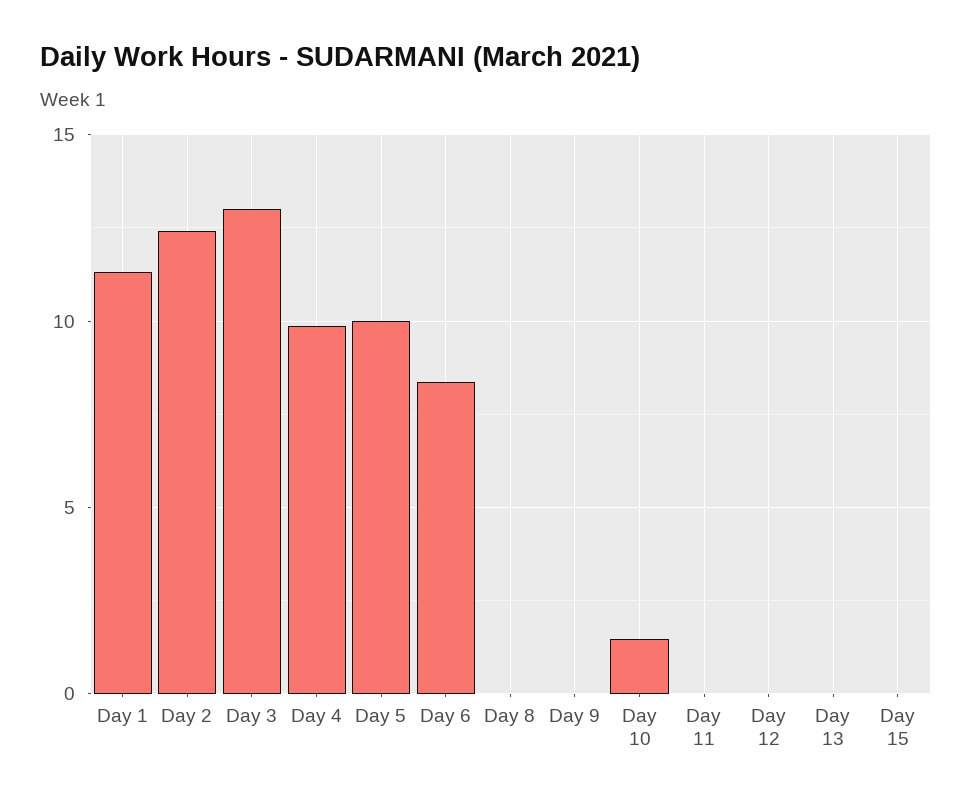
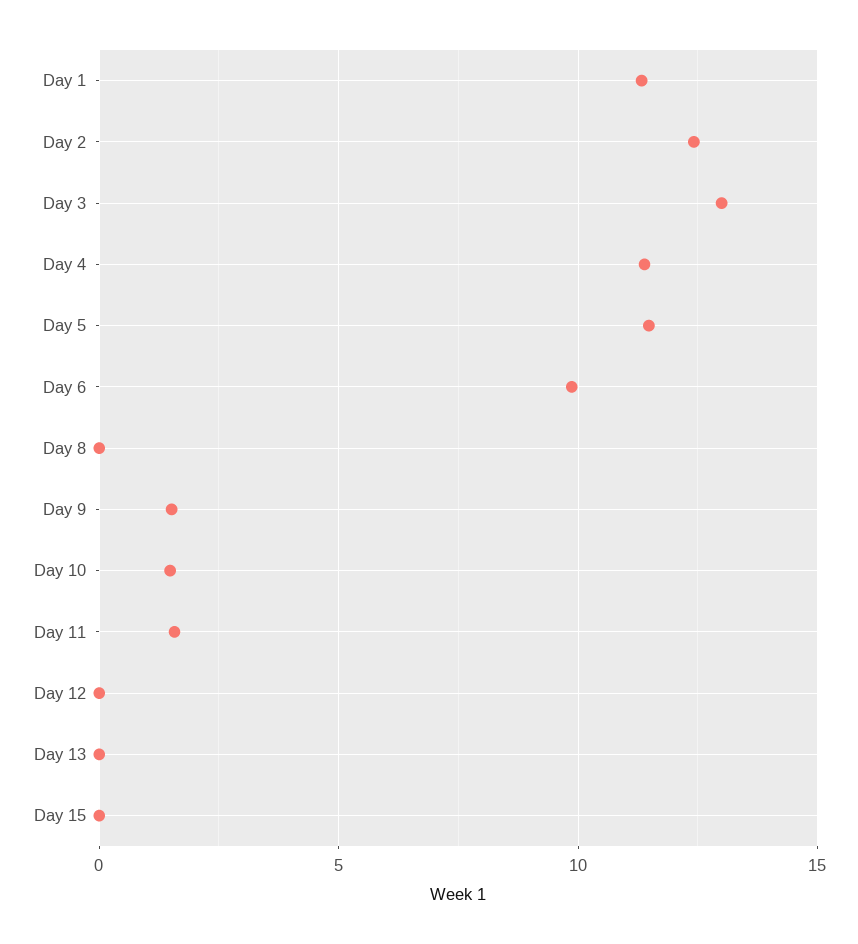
  {
    "Day 1": 11.5,
    "Day 2": 12.5,
    "Day 3": 13,
-   "Day 4": 10,
+   "Day 4": 11.5,
-   "Day 5": 10,
+   "Day 5": 11.5,
-   "Day 6": 8.5,
+   "Day 6": 10,
    "Day 8": 0,
-   "Day 9": 0,
+   "Day 9": 1.5,
    "Day 10": 1.5,
-   "Day 11": 0,
+   "Day 11": 1.5,
    "Day 12": 0,
    "Day 13": 0,
    "Day 15": 0
  }

